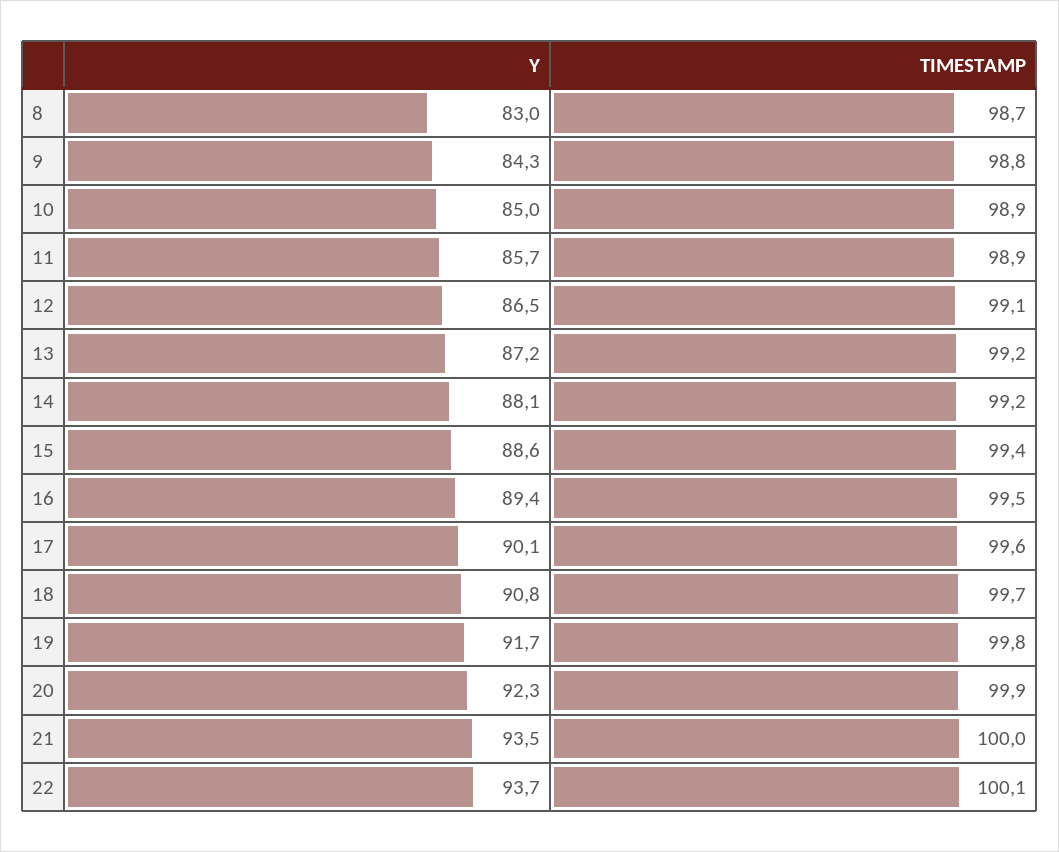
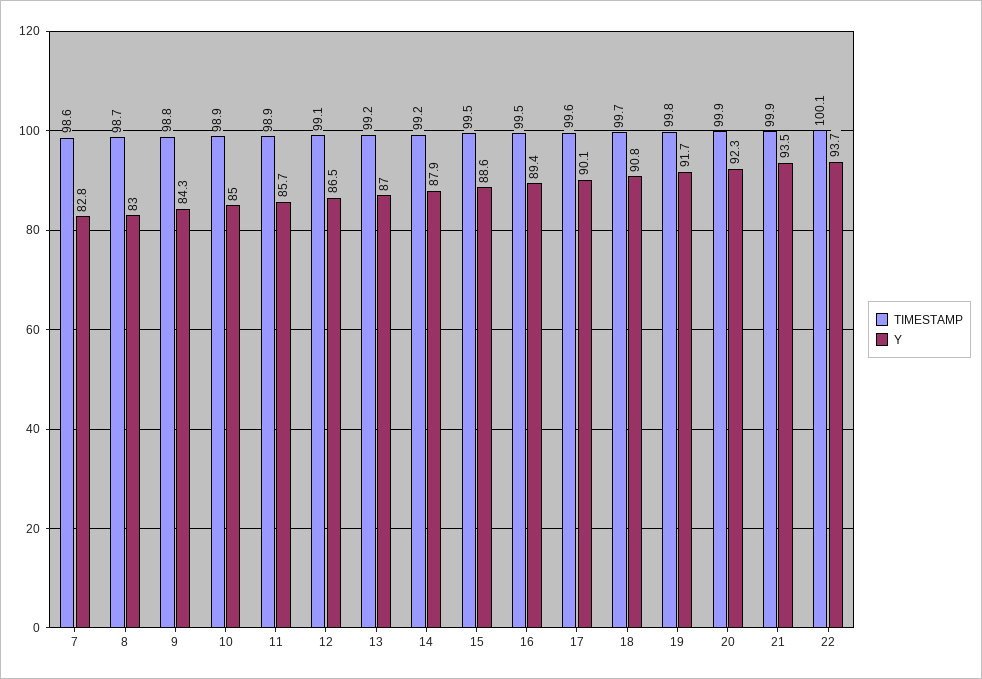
  {
    "Y": {
      "8": 83,
      "9": 84.3,
      "10": 85,
      "11": 85.7,
      "12": 86.5,
-     "13": 87.2,
+     "13": 87,
-     "14": 88.1,
+     "14": 87.9,
      "15": 88.6,
      "16": 89.4,
      "17": 90.1,
      "18": 90.8,
      "19": 91.7,
      "20": 92.3,
      "21": 93.5,
-     "22": 93.7
+     "22": 93.7,
+     "7": 82.8
    },
    "TIMESTAMP": {
      "8": 98.7,
      "9": 98.8,
      "10": 98.9,
      "11": 98.9,
      "12": 99.1,
      "13": 99.2,
      "14": 99.2,
-     "15": 99.4,
+     "15": 99.5,
      "16": 99.5,
      "17": 99.6,
      "18": 99.7,
      "19": 99.8,
      "20": 99.9,
-     "21": 100,
+     "21": 99.9,
-     "22": 100.1
+     "22": 100.1,
+     "7": 98.6
    }
  }

